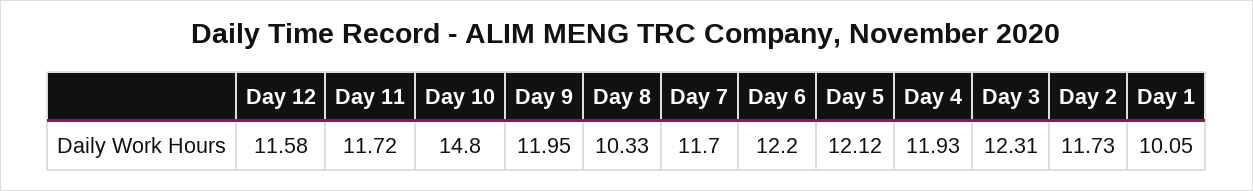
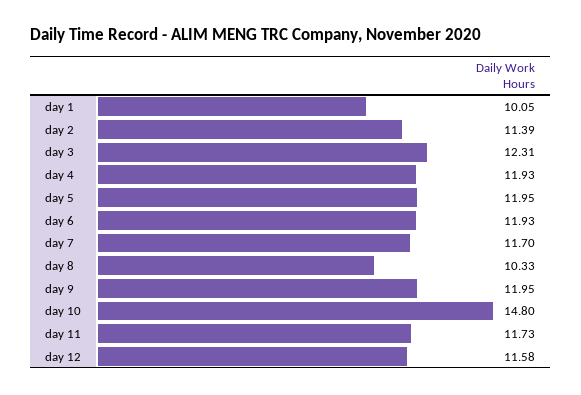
  {
    "Day 12": 11.58,
-   "Day 11": 11.72,
+   "Day 11": 11.73,
    "Day 10": 14.8,
    "Day 9": 11.95,
    "Day 8": 10.33,
    "Day 7": 11.7,
-   "Day 6": 12.2,
+   "Day 6": 11.93,
-   "Day 5": 12.12,
+   "Day 5": 11.95,
    "Day 4": 11.93,
    "Day 3": 12.31,
-   "Day 2": 11.73,
+   "Day 2": 11.39,
    "Day 1": 10.05
  }

